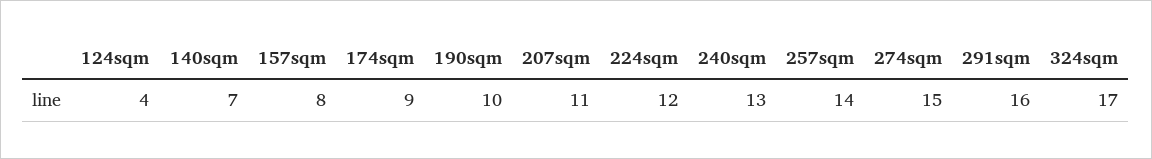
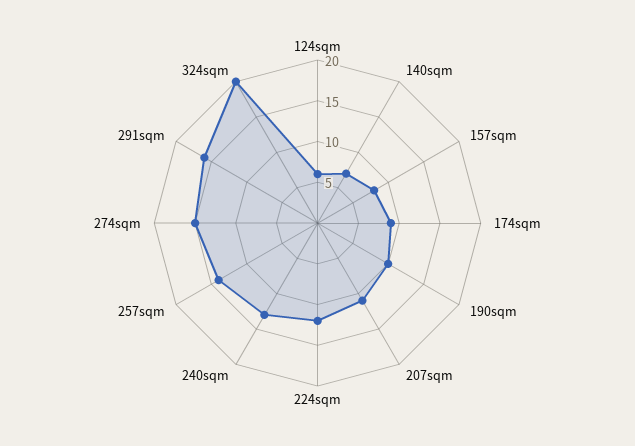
  {
-   "124sqm": 4,
+   "124sqm": 6,
    "140sqm": 7,
    "157sqm": 8,
    "174sqm": 9,
    "190sqm": 10,
    "207sqm": 11,
    "224sqm": 12,
    "240sqm": 13,
    "257sqm": 14,
    "274sqm": 15,
    "291sqm": 16,
-   "324sqm": 17
+   "324sqm": 20
  }

